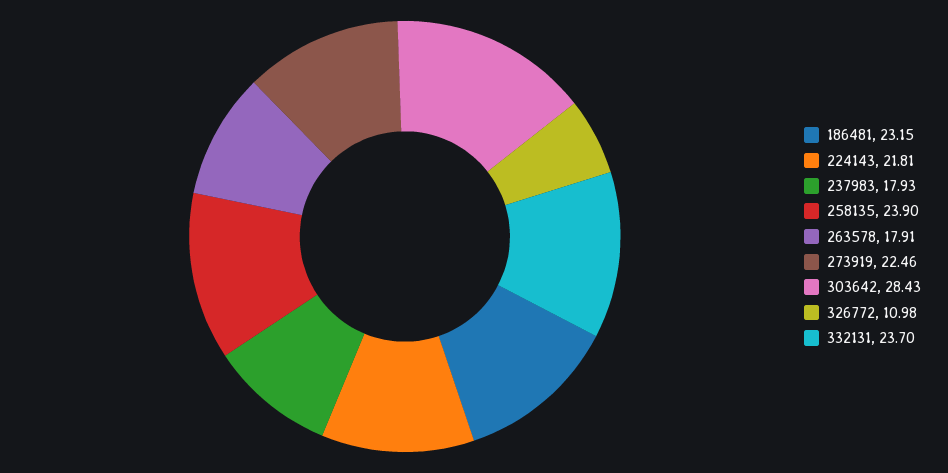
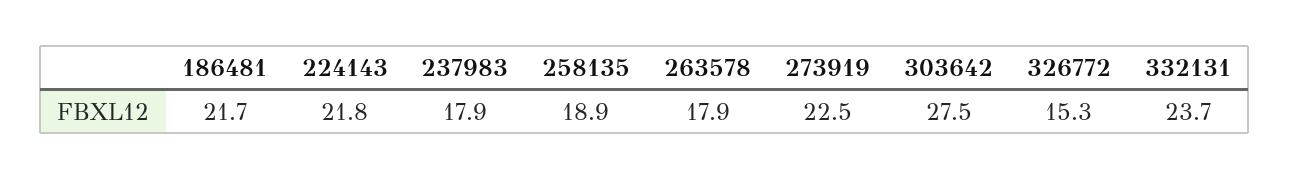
  {
-   "186481": 23.15,
+   "186481": 21.7,
    "224143": 21.81,
    "237983": 17.93,
-   "258135": 23.9,
+   "258135": 18.9,
    "263578": 17.91,
    "273919": 22.46,
-   "303642": 28.43,
+   "303642": 27.5,
-   "326772": 10.98,
+   "326772": 15.3,
    "332131": 23.7
  }

